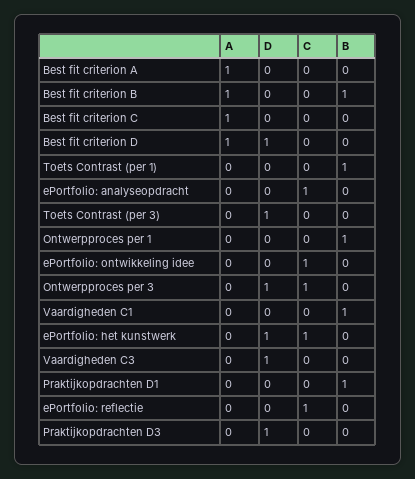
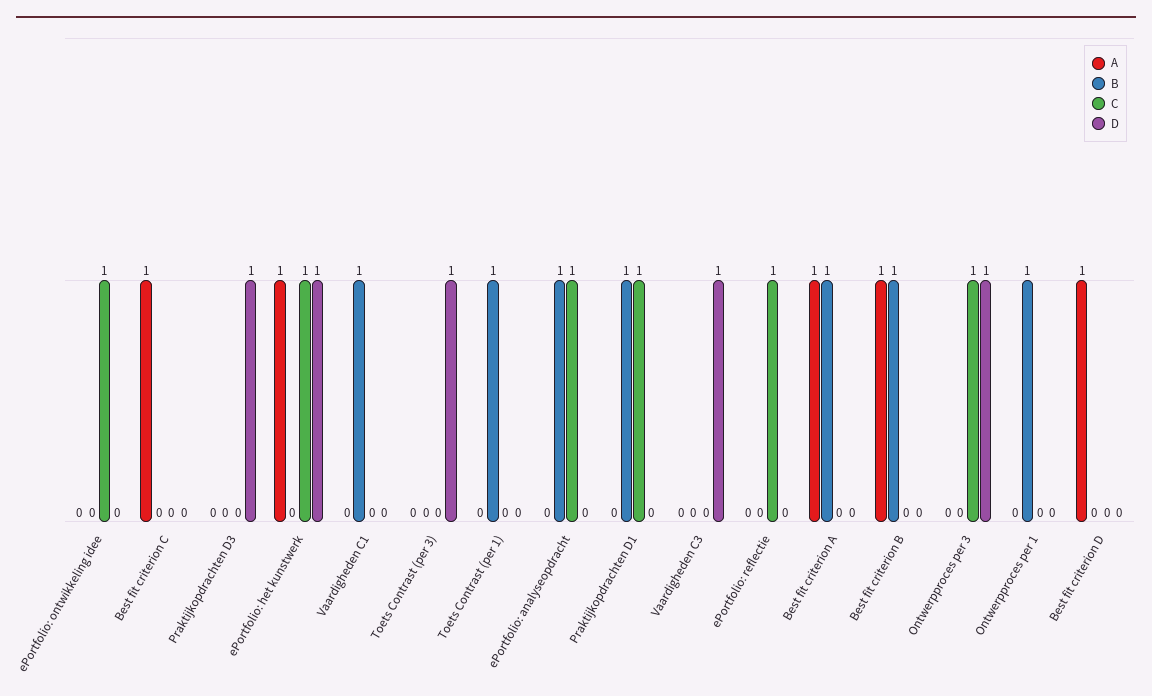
  {
    "A": {
      "Best fit criterion A": 1,
      "Best fit criterion B": 1,
      "Best fit criterion C": 1,
      "Best fit criterion D": 1,
      "Toets Contrast (per 1)": 0,
      "ePortfolio: analyseopdracht": 0,
      "Toets Contrast (per 3)": 0,
      "Ontwerpproces per 1": 0,
      "ePortfolio: ontwikkeling idee": 0,
      "Ontwerpproces per 3": 0,
      "Vaardigheden C1": 0,
-     "ePortfolio: het kunstwerk": 0,
+     "ePortfolio: het kunstwerk": 1,
      "Vaardigheden C3": 0,
      "Praktijkopdrachten D1": 0,
      "ePortfolio: reflectie": 0,
      "Praktijkopdrachten D3": 0
    },
    "D": {
      "Best fit criterion A": 0,
      "Best fit criterion B": 0,
      "Best fit criterion C": 0,
-     "Best fit criterion D": 1,
+     "Best fit criterion D": 0,
      "Toets Contrast (per 1)": 0,
      "ePortfolio: analyseopdracht": 0,
      "Toets Contrast (per 3)": 1,
      "Ontwerpproces per 1": 0,
      "ePortfolio: ontwikkeling idee": 0,
      "Ontwerpproces per 3": 1,
      "Vaardigheden C1": 0,
      "ePortfolio: het kunstwerk": 1,
      "Vaardigheden C3": 1,
      "Praktijkopdrachten D1": 0,
      "ePortfolio: reflectie": 0,
      "Praktijkopdrachten D3": 1
    },
    "C": {
      "Best fit criterion A": 0,
      "Best fit criterion B": 0,
      "Best fit criterion C": 0,
      "Best fit criterion D": 0,
      "Toets Contrast (per 1)": 0,
      "ePortfolio: analyseopdracht": 1,
      "Toets Contrast (per 3)": 0,
      "Ontwerpproces per 1": 0,
      "ePortfolio: ontwikkeling idee": 1,
      "Ontwerpproces per 3": 1,
      "Vaardigheden C1": 0,
      "ePortfolio: het kunstwerk": 1,
      "Vaardigheden C3": 0,
-     "Praktijkopdrachten D1": 0,
+     "Praktijkopdrachten D1": 1,
      "ePortfolio: reflectie": 1,
      "Praktijkopdrachten D3": 0
    },
    "B": {
-     "Best fit criterion A": 0,
+     "Best fit criterion A": 1,
      "Best fit criterion B": 1,
      "Best fit criterion C": 0,
      "Best fit criterion D": 0,
      "Toets Contrast (per 1)": 1,
-     "ePortfolio: analyseopdracht": 0,
+     "ePortfolio: analyseopdracht": 1,
      "Toets Contrast (per 3)": 0,
      "Ontwerpproces per 1": 1,
      "ePortfolio: ontwikkeling idee": 0,
      "Ontwerpproces per 3": 0,
      "Vaardigheden C1": 1,
      "ePortfolio: het kunstwerk": 0,
      "Vaardigheden C3": 0,
      "Praktijkopdrachten D1": 1,
      "ePortfolio: reflectie": 0,
      "Praktijkopdrachten D3": 0
    }
  }

